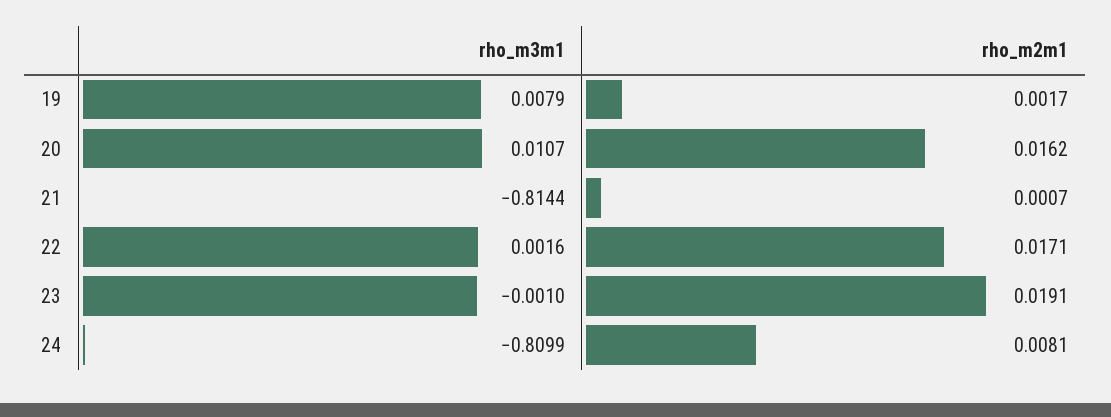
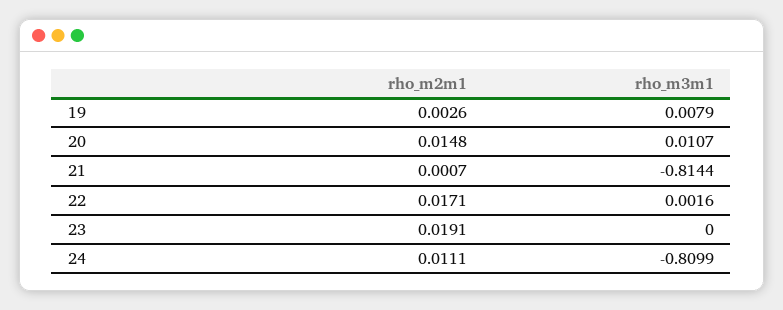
  {
    "rho_m3m1": {
      "19": 0.0079,
      "20": 0.0107,
      "21": -0.8144,
      "22": 0.0016,
-     "23": -0.001,
+     "23": 0,
      "24": -0.8099
    },
    "rho_m2m1": {
-     "19": 0.0017,
+     "19": 0.0026,
-     "20": 0.0162,
+     "20": 0.0148,
      "21": 0.0007,
      "22": 0.0171,
      "23": 0.0191,
-     "24": 0.0081
+     "24": 0.0111
    }
  }

